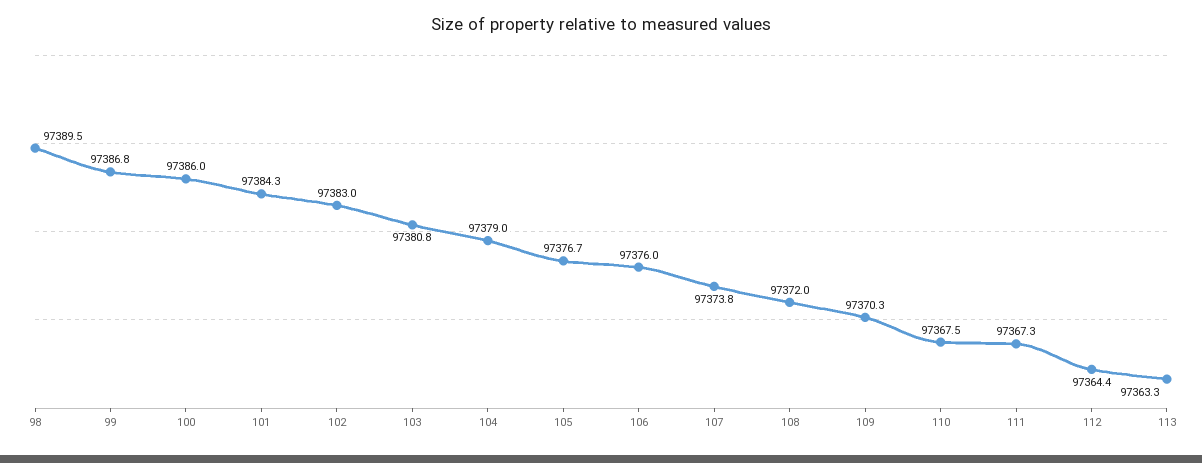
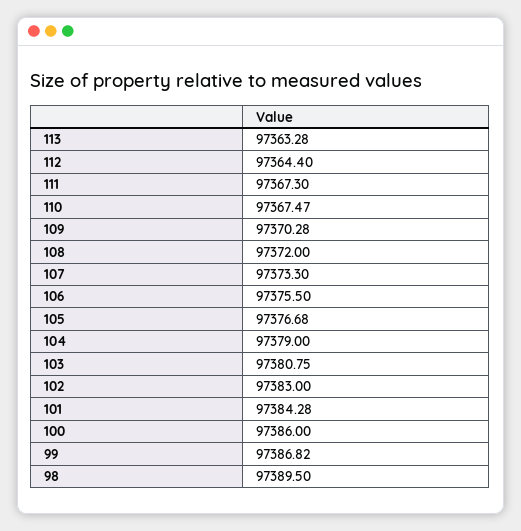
  {
    "98": 97389.5,
    "99": 97386.82,
    "100": 97386,
    "101": 97384.28,
    "102": 97383,
    "103": 97380.75,
    "104": 97379,
    "105": 97376.68,
-   "106": 97376,
+   "106": 97375.5,
-   "107": 97373.8,
+   "107": 97373.3,
    "108": 97372,
    "109": 97370.28,
    "110": 97367.47,
    "111": 97367.3,
    "112": 97364.4,
    "113": 97363.28
  }

